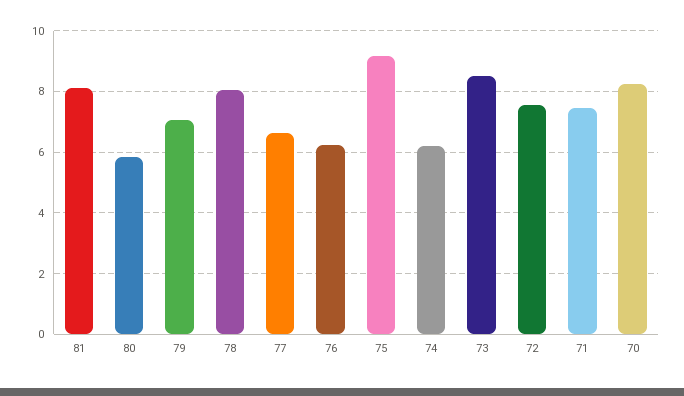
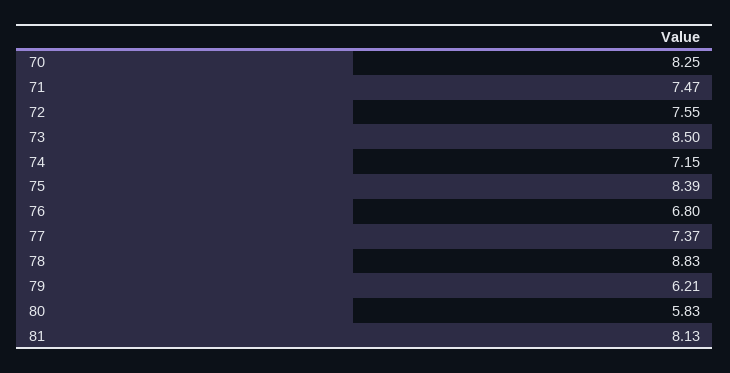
  {
    "81": 8.13,
    "80": 5.83,
-   "79": 7,
+   "79": 6.21,
-   "78": 8,
+   "78": 8.83,
-   "77": 6.6,
+   "77": 7.37,
-   "76": 6.2,
+   "76": 6.8,
-   "75": 9.2,
+   "75": 8.39,
-   "74": 6.2,
+   "74": 7.15,
    "73": 8.5,
    "72": 7.55,
    "71": 7.47,
    "70": 8.25
  }

